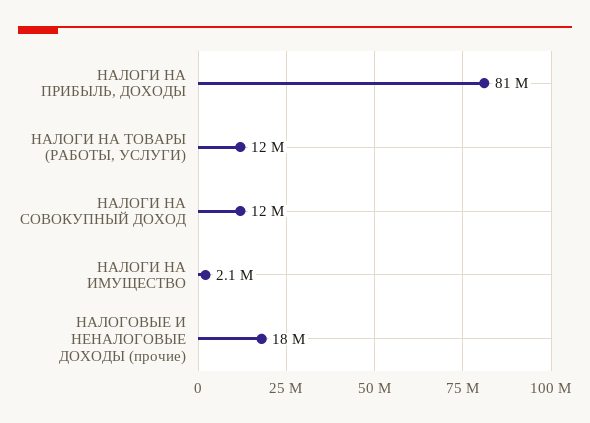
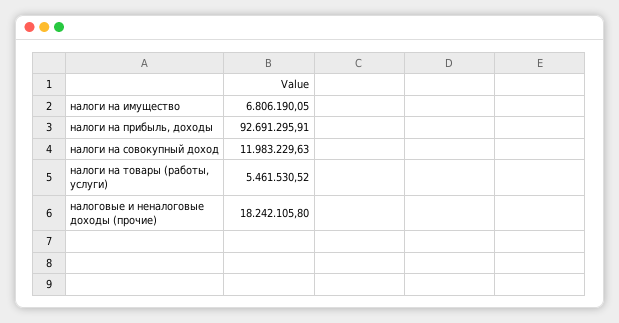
  {
-   "НАЛОГИ НА ПРИБЫЛЬ, ДОХОДЫ": 81000000,
+   "НАЛОГИ НА ПРИБЫЛЬ, ДОХОДЫ": 92691295.91,
-   "НАЛОГИ НА ТОВАРЫ (РАБОТЫ, УСЛУГИ)": 12000000,
+   "НАЛОГИ НА ТОВАРЫ (РАБОТЫ, УСЛУГИ)": 5461530.52,
    "НАЛОГИ НА СОВОКУПНЫЙ ДОХОД": 11983229.63,
-   "НАЛОГИ НА ИМУЩЕСТВО": 2100000,
+   "НАЛОГИ НА ИМУЩЕСТВО": 6806190.05,
    "НАЛОГОВЫЕ И НЕНАЛОГОВЫЕ ДОХОДЫ (прочие)": 18242105.8
  }

